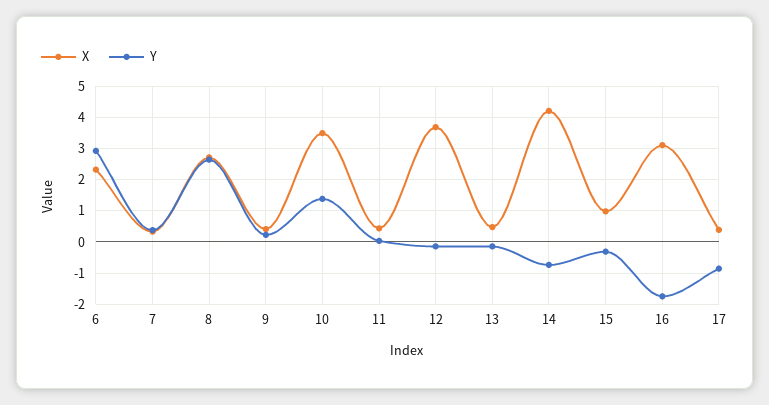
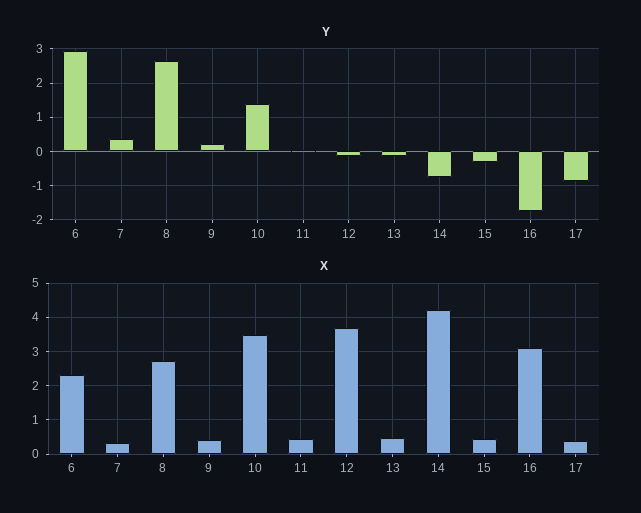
  {
    "X": {
      "6": 2.4,
      "7": 0.4,
      "8": 2.8,
      "9": 0.4,
      "10": 3.4,
      "11": 0.4,
      "12": 3.6,
      "13": 0.4,
      "14": 4.2,
-     "15": 1,
+     "15": 0.4,
      "16": 3.2,
      "17": 0.4
    },
    "Y": {
      "6": 3,
      "7": 0.4,
      "8": 2.6,
      "9": 0.2,
      "10": 1.4,
      "11": 0,
      "12": -0.2,
      "13": -0.2,
      "14": -0.8,
      "15": -0.4,
      "16": -1.8,
      "17": -0.8
    }
  }

